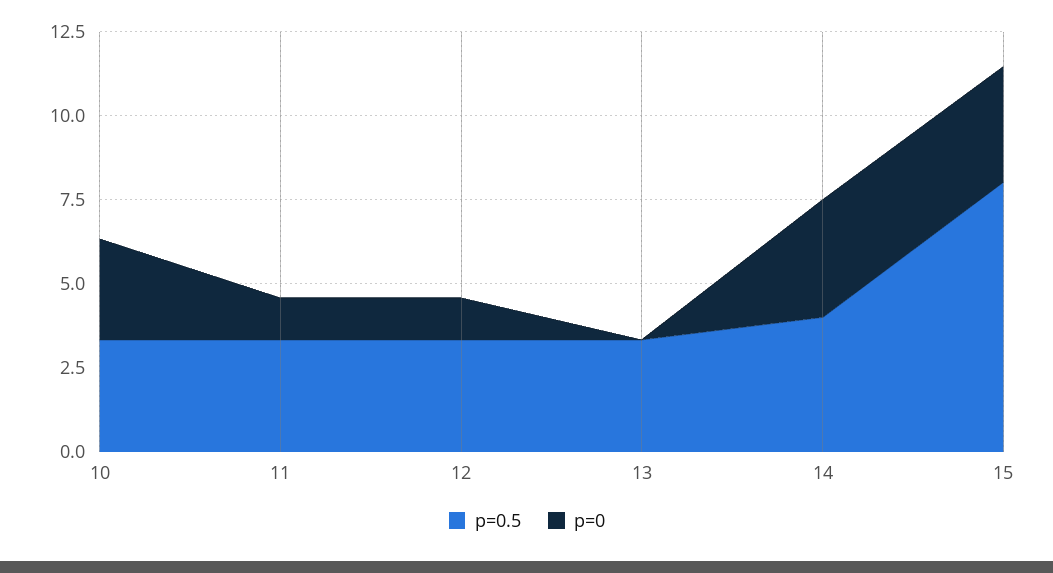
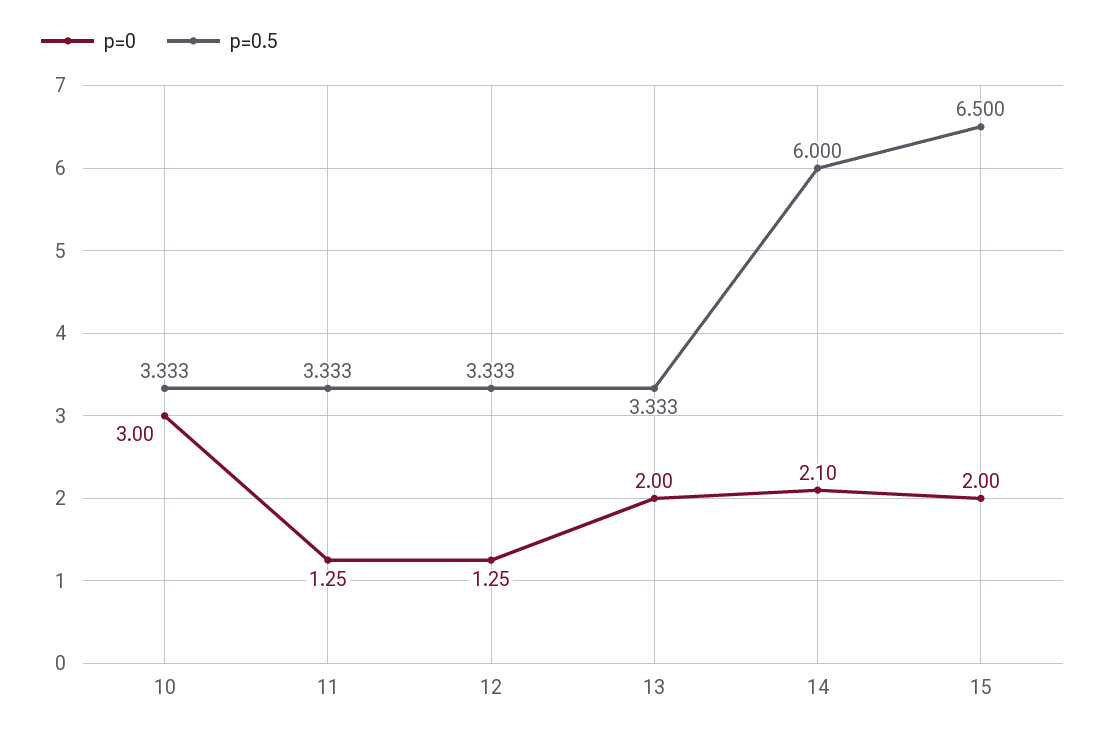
  {
    "p=0.5": {
      "10": 3.333,
      "11": 3.333,
      "12": 3.333,
      "13": 3.333,
-     "14": 4,
+     "14": 6,
-     "15": 8
+     "15": 6.5
    },
    "p=0": {
      "10": 3,
      "11": 1.25,
      "12": 1.25,
-     "13": 0,
+     "13": 2,
-     "14": 3.5,
+     "14": 2.1,
-     "15": 3.5
+     "15": 2
    }
  }

